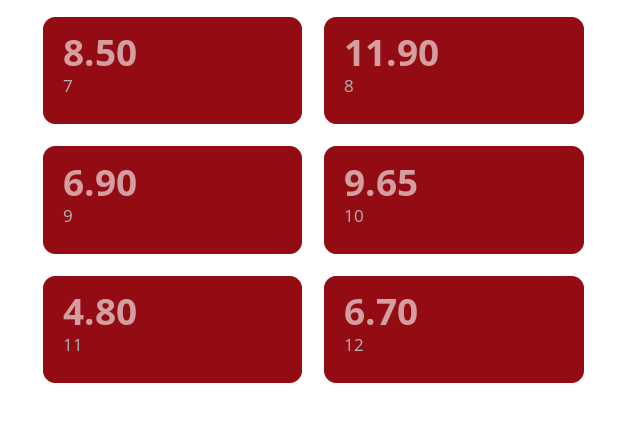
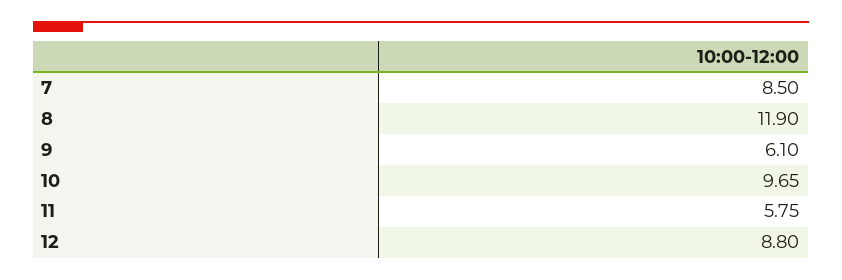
  {
    "7": 8.5,
    "8": 11.9,
-   "9": 6.9,
+   "9": 6.1,
    "10": 9.65,
-   "11": 4.8,
+   "11": 5.75,
-   "12": 6.7
+   "12": 8.8
  }

